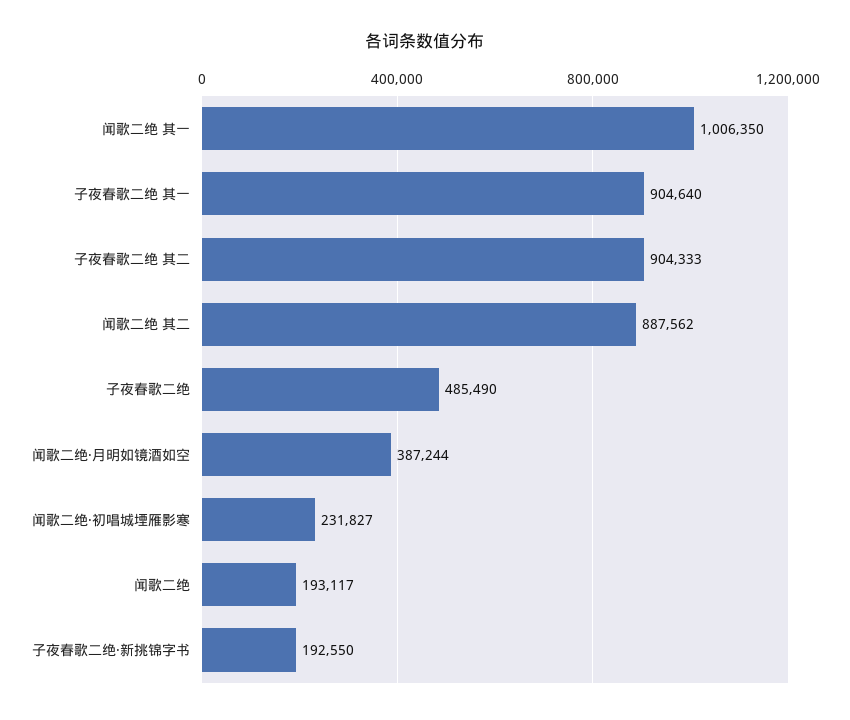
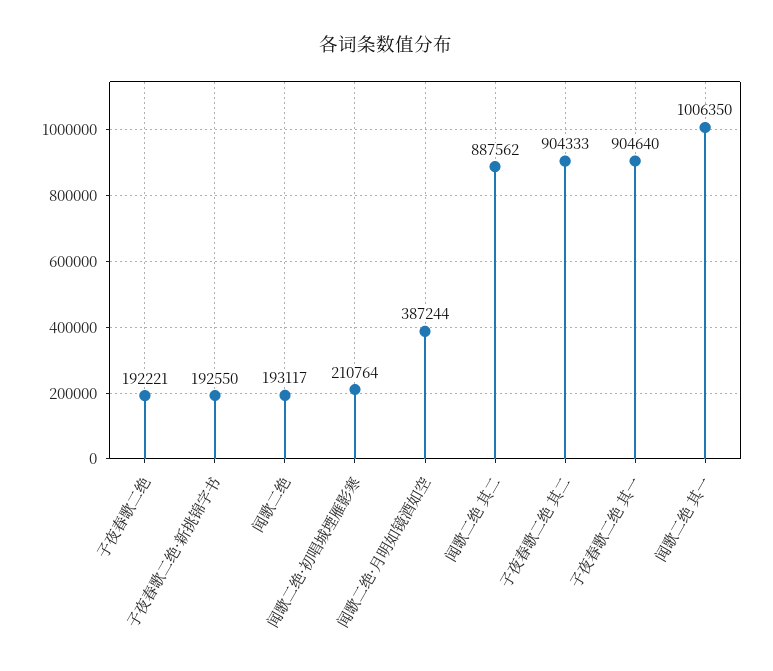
  {
    "闻歌二绝 其一": 1006350,
    "子夜春歌二绝 其一": 904640,
    "子夜春歌二绝 其二": 904333,
    "闻歌二绝 其二": 887562,
-   "子夜春歌二绝": 485490,
+   "子夜春歌二绝": 192221,
    "闻歌二绝·月明如镜酒如空": 387244,
-   "闻歌二绝·初唱城堙雁影寒": 231827,
+   "闻歌二绝·初唱城堙雁影寒": 210764,
    "闻歌二绝": 193117,
    "子夜春歌二绝·新挑锦字书": 192550
  }

